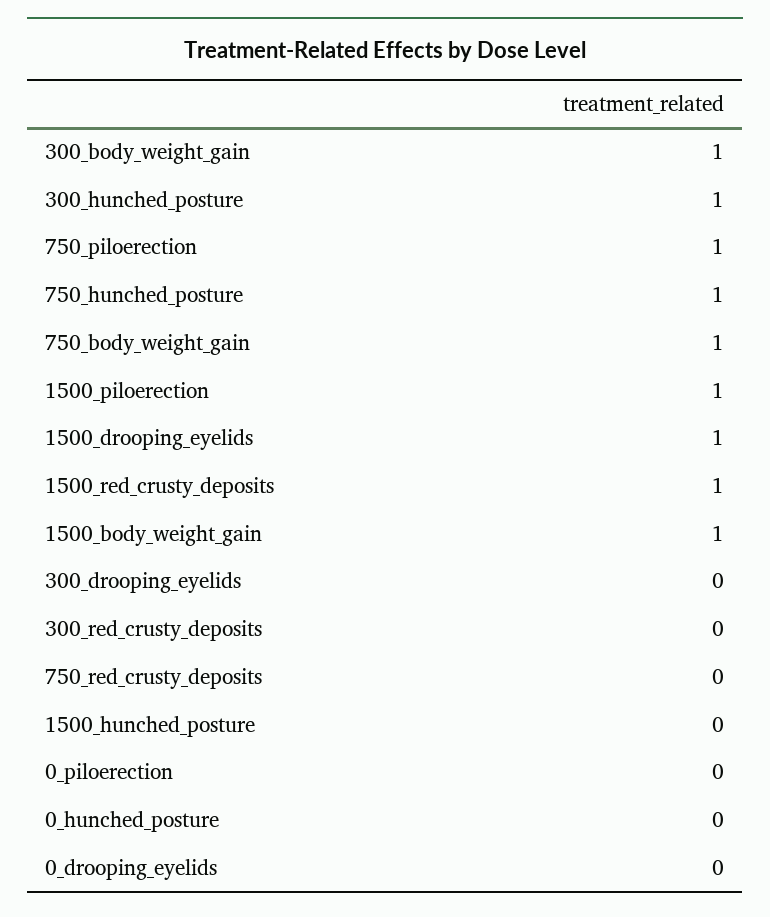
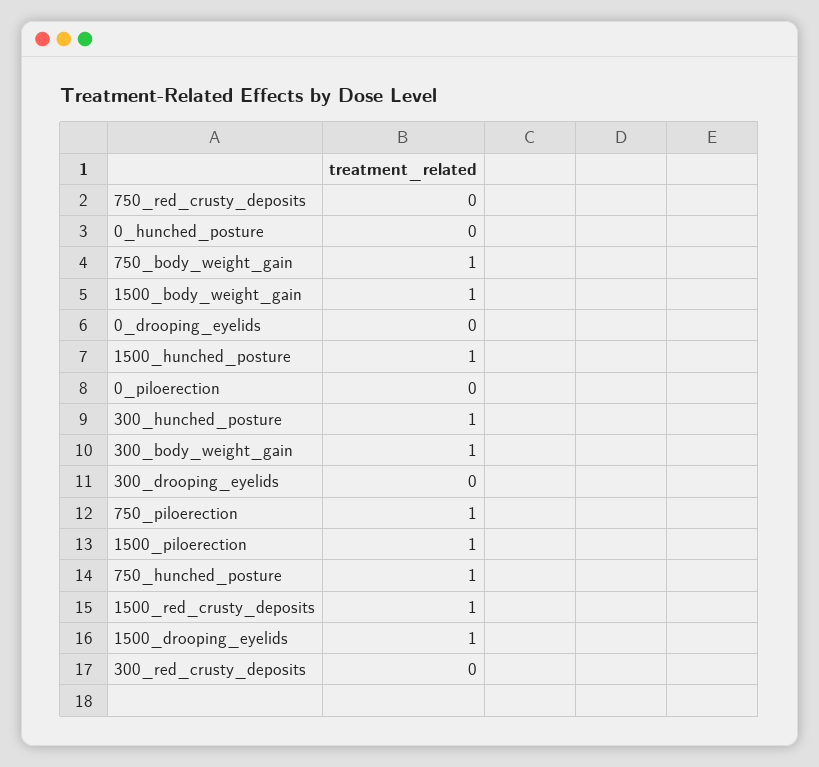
  {
    "300_body_weight_gain": 1,
    "300_hunched_posture": 1,
    "750_piloerection": 1,
    "750_hunched_posture": 1,
    "750_body_weight_gain": 1,
    "1500_piloerection": 1,
    "1500_drooping_eyelids": 1,
    "1500_red_crusty_deposits": 1,
    "1500_body_weight_gain": 1,
    "300_drooping_eyelids": 0,
    "300_red_crusty_deposits": 0,
    "750_red_crusty_deposits": 0,
-   "1500_hunched_posture": 0,
+   "1500_hunched_posture": 1,
    "0_piloerection": 0,
    "0_hunched_posture": 0,
    "0_drooping_eyelids": 0
  }

